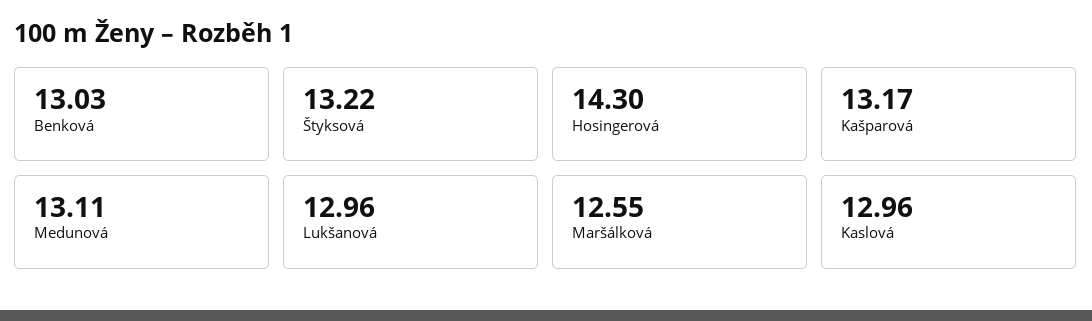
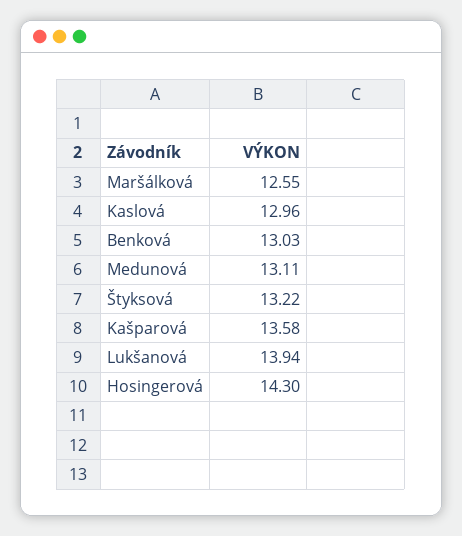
  {
    "Benková": 13.03,
    "Štyksová": 13.22,
    "Hosingerová": 14.3,
-   "Kašparová": 13.17,
+   "Kašparová": 13.58,
    "Medunová": 13.11,
-   "Lukšanová": 12.96,
+   "Lukšanová": 13.94,
    "Maršálková": 12.55,
    "Kaslová": 12.96
  }

